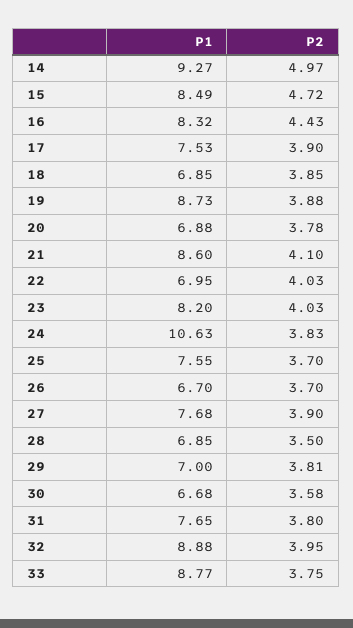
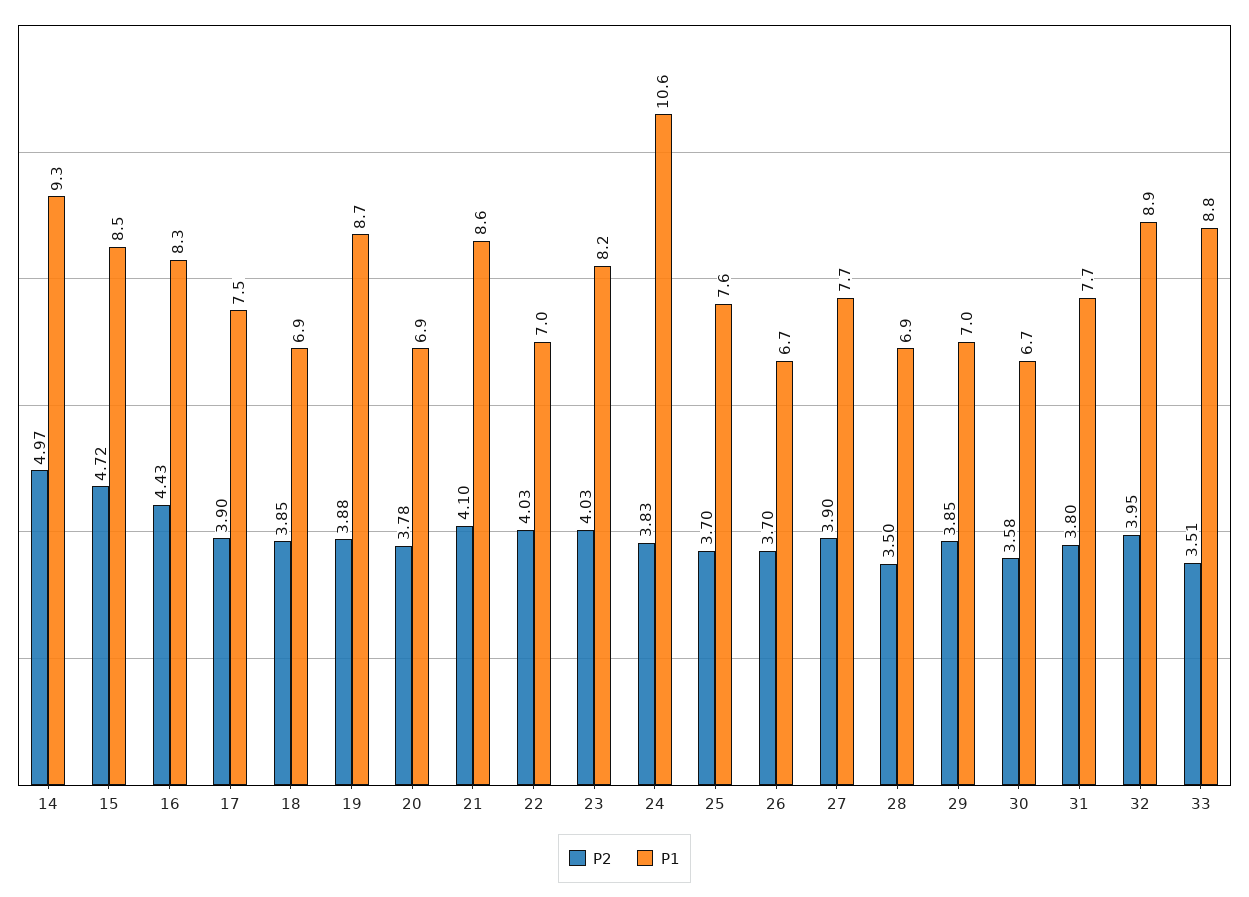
  {
    "P1": {
      "14": 9.27,
      "15": 8.49,
      "16": 8.32,
      "17": 7.53,
      "18": 6.85,
      "19": 8.73,
      "20": 6.88,
      "21": 8.6,
      "22": 6.95,
      "23": 8.2,
      "24": 10.63,
      "25": 7.55,
      "26": 6.7,
      "27": 7.68,
      "28": 6.85,
      "29": 7,
      "30": 6.68,
      "31": 7.65,
      "32": 8.88,
      "33": 8.77
    },
    "P2": {
      "14": 4.97,
      "15": 4.72,
      "16": 4.43,
      "17": 3.9,
      "18": 3.85,
      "19": 3.88,
      "20": 3.78,
      "21": 4.1,
      "22": 4.03,
      "23": 4.03,
      "24": 3.83,
      "25": 3.7,
      "26": 3.7,
      "27": 3.9,
      "28": 3.5,
-     "29": 3.81,
+     "29": 3.85,
      "30": 3.58,
      "31": 3.8,
      "32": 3.95,
-     "33": 3.75
+     "33": 3.51
    }
  }

